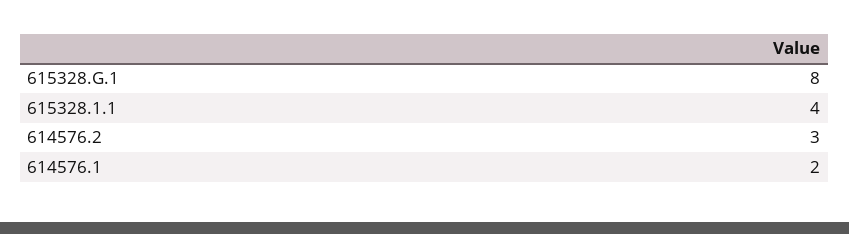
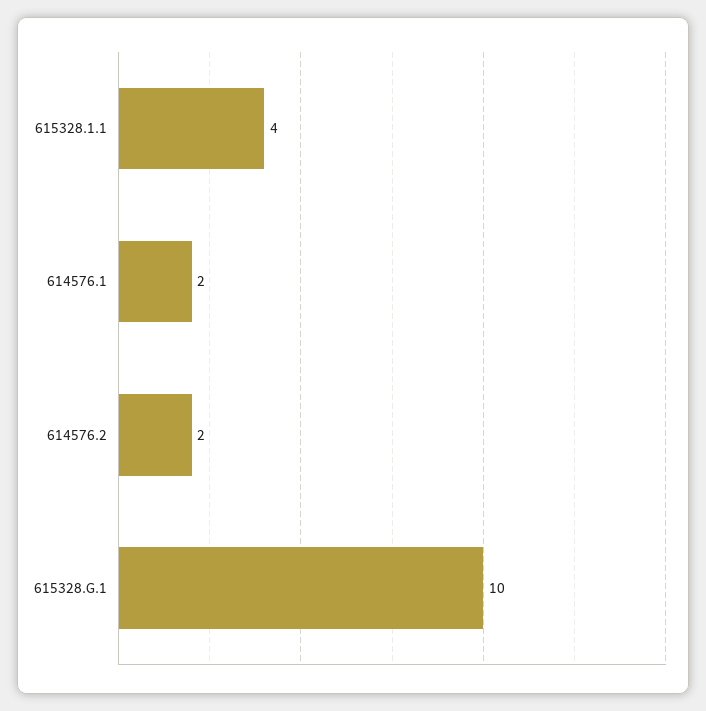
  {
-   "615328.G.1": 8,
+   "615328.G.1": 10,
    "615328.1.1": 4,
-   "614576.2": 3,
+   "614576.2": 2,
    "614576.1": 2
  }

